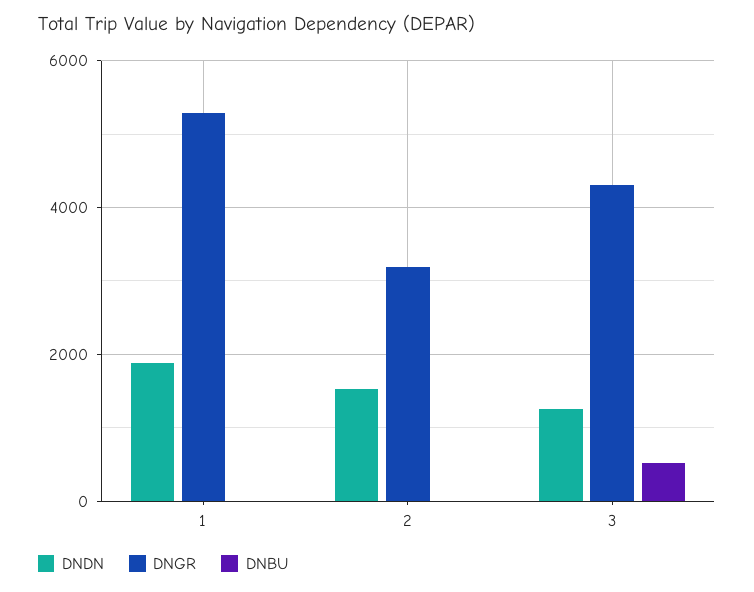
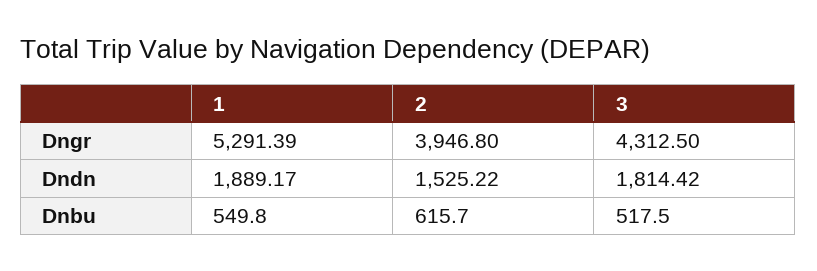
  {
    "DNDN": {
      "1": 1889.17,
      "2": 1525.22,
-     "3": 1200
+     "3": 1814.42
    },
    "DNGR": {
      "1": 5291.39,
-     "2": 3200,
+     "2": 3946.8,
      "3": 4312.5
    },
    "DNBU": {
-     "1": 0,
+     "1": 549.8,
-     "2": 0,
+     "2": 615.7,
      "3": 517.5
    }
  }

